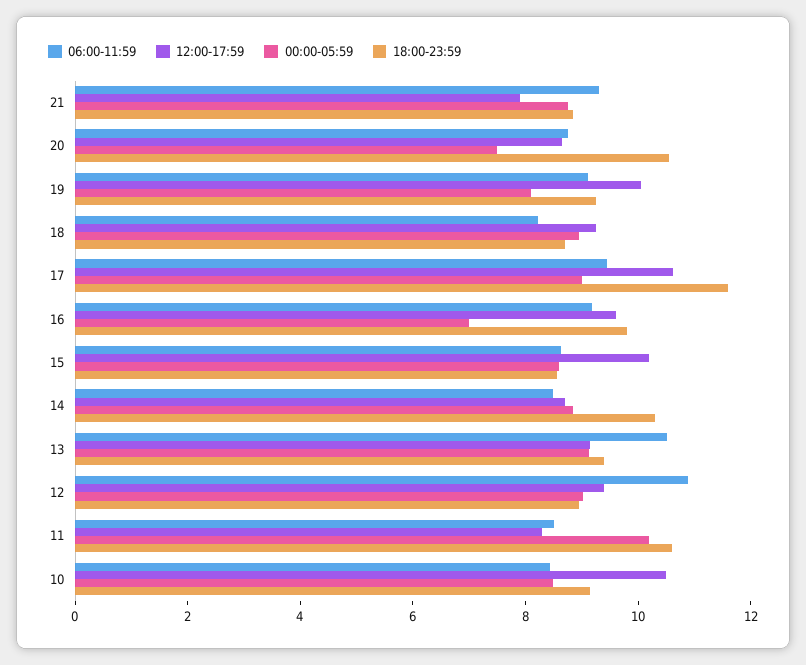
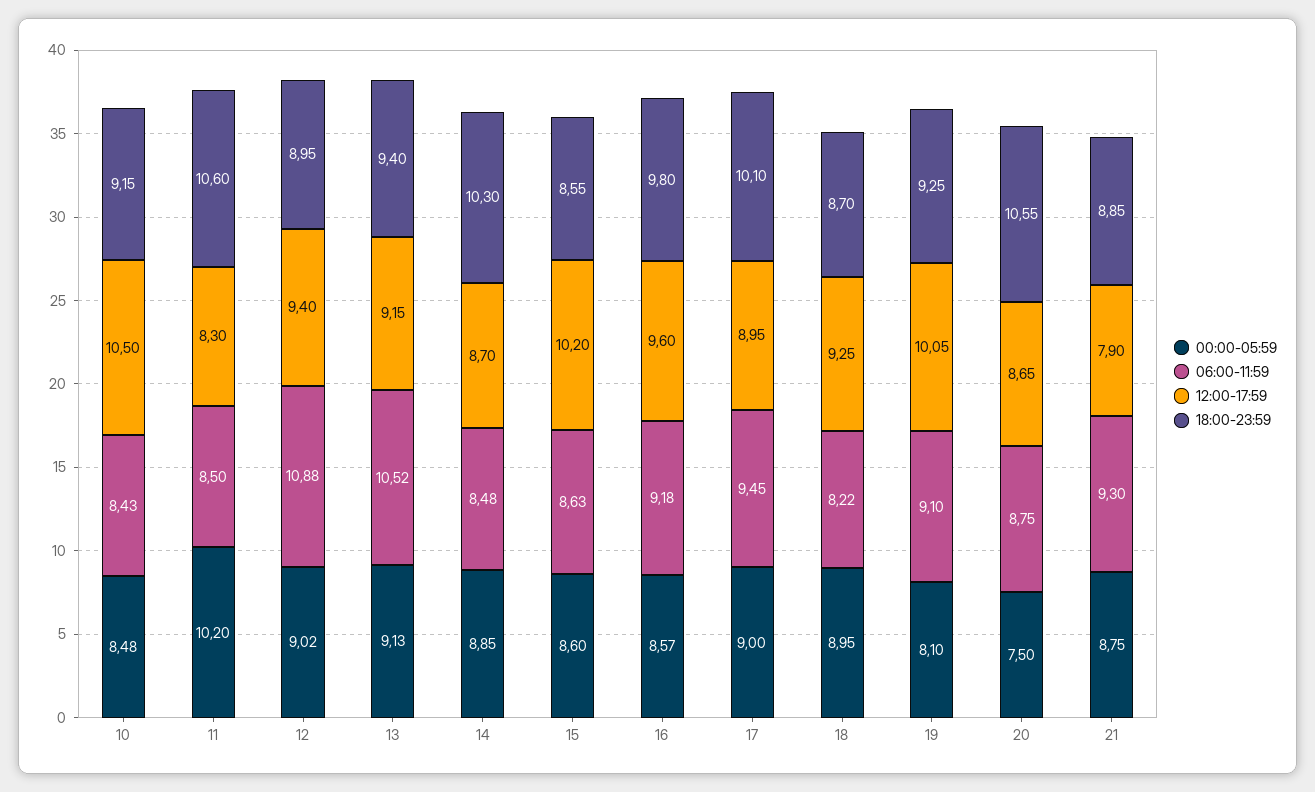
  {
    "06:00-11:59": {
      "21": 9.3,
      "20": 8.75,
      "19": 9.1,
      "18": 8.22,
      "17": 9.45,
      "16": 9.18,
      "15": 8.63,
      "14": 8.48,
      "13": 10.52,
      "12": 10.88,
      "11": 8.5,
      "10": 8.43
    },
    "12:00-17:59": {
      "21": 7.9,
      "20": 8.65,
      "19": 10.05,
      "18": 9.25,
-     "17": 10.5,
+     "17": 8.95,
      "16": 9.6,
      "15": 10.2,
      "14": 8.7,
      "13": 9.15,
      "12": 9.4,
      "11": 8.3,
      "10": 10.5
    },
    "00:00-05:59": {
      "21": 8.75,
      "20": 7.5,
      "19": 8.1,
      "18": 8.95,
      "17": 9,
-     "16": 7,
+     "16": 8.57,
      "15": 8.6,
      "14": 8.85,
      "13": 9.13,
      "12": 9.02,
      "11": 10.2,
      "10": 8.48
    },
    "18:00-23:59": {
      "21": 8.85,
      "20": 10.55,
      "19": 9.25,
      "18": 8.7,
-     "17": 11.5,
+     "17": 10.1,
      "16": 9.8,
      "15": 8.55,
      "14": 10.3,
      "13": 9.4,
      "12": 8.95,
      "11": 10.6,
      "10": 9.15
    }
  }

